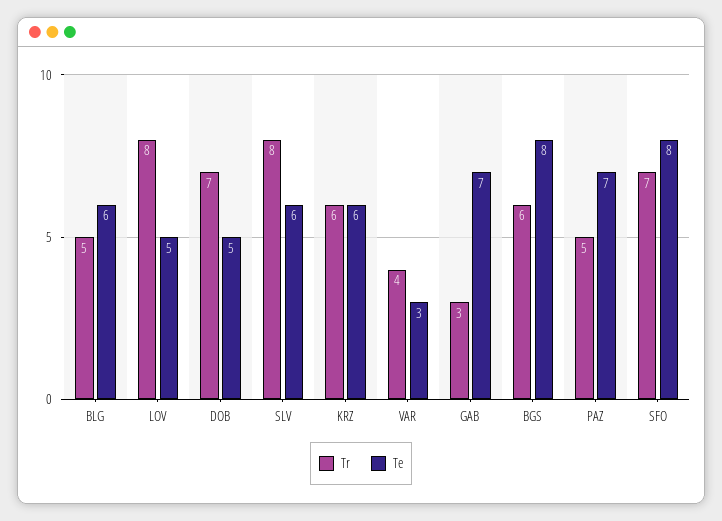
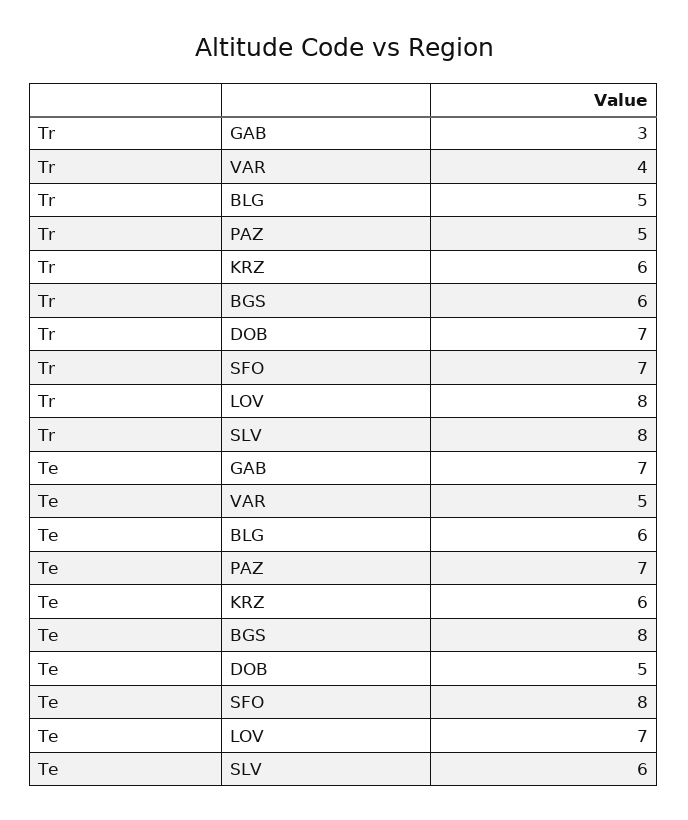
  {
    "Tr": {
      "BLG": 5,
      "LOV": 8,
      "DOB": 7,
      "SLV": 8,
      "KRZ": 6,
      "VAR": 4,
      "GAB": 3,
      "BGS": 6,
      "PAZ": 5,
      "SFO": 7
    },
    "Te": {
      "BLG": 6,
-     "LOV": 5,
+     "LOV": 7,
      "DOB": 5,
      "SLV": 6,
      "KRZ": 6,
-     "VAR": 3,
+     "VAR": 5,
      "GAB": 7,
      "BGS": 8,
      "PAZ": 7,
      "SFO": 8
    }
  }

